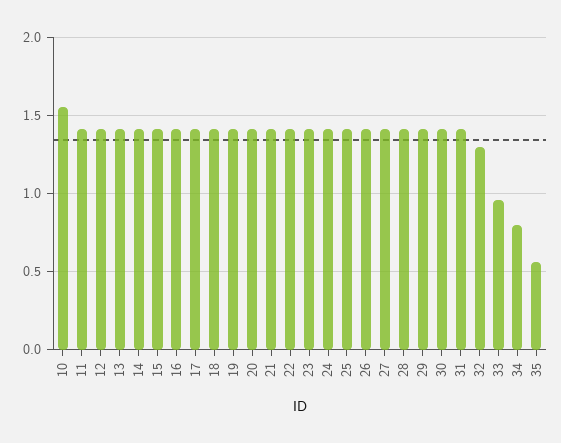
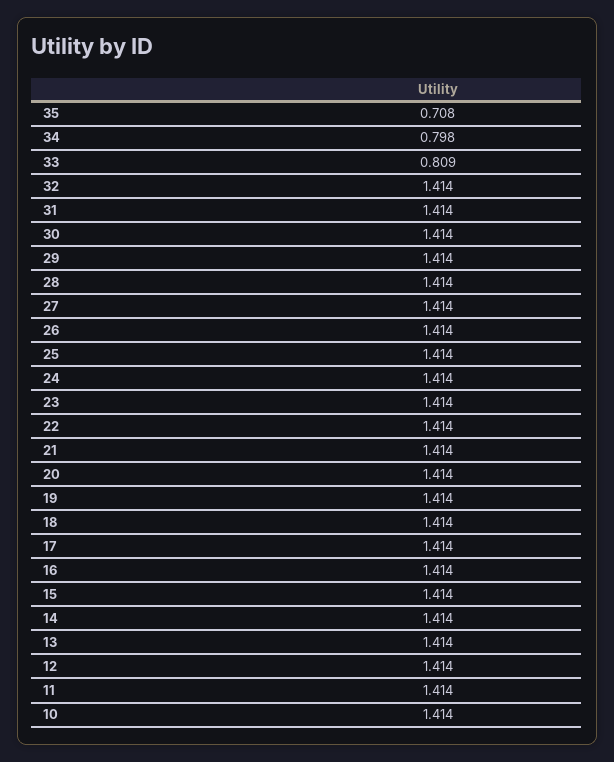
  {
-   "10": 1.55,
+   "10": 1.414,
    "11": 1.414,
    "12": 1.414,
    "13": 1.414,
    "14": 1.414,
    "15": 1.414,
    "16": 1.414,
    "17": 1.414,
    "18": 1.414,
    "19": 1.414,
    "20": 1.414,
    "21": 1.414,
    "22": 1.414,
    "23": 1.414,
    "24": 1.414,
    "25": 1.414,
    "26": 1.414,
    "27": 1.414,
    "28": 1.414,
    "29": 1.414,
    "30": 1.414,
    "31": 1.414,
-   "32": 1.3,
+   "32": 1.414,
-   "33": 0.95,
+   "33": 0.809,
    "34": 0.798,
-   "35": 0.55
+   "35": 0.708
  }

